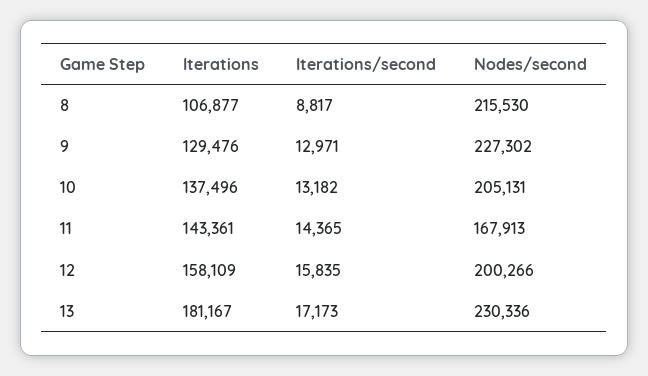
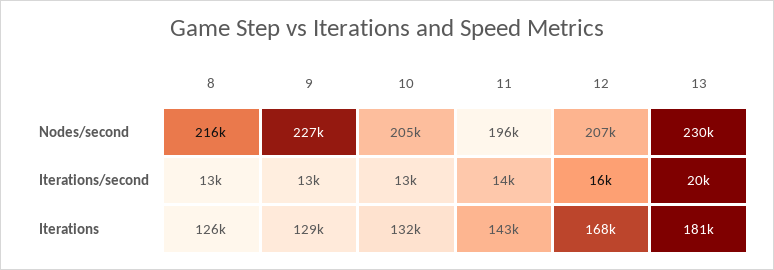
  {
    "Iterations": {
-     "8": 106877,
+     "8": 126000,
      "9": 129476,
-     "10": 137496,
+     "10": 132000,
      "11": 143361,
-     "12": 158109,
+     "12": 168000,
      "13": 181167
    },
    "Iterations/second": {
-     "8": 8817,
+     "8": 13000,
      "9": 12971,
      "10": 13182,
      "11": 14365,
      "12": 15835,
-     "13": 17173
+     "13": 20000
    },
    "Nodes/second": {
      "8": 215530,
      "9": 227302,
      "10": 205131,
-     "11": 167913,
+     "11": 196000,
-     "12": 200266,
+     "12": 207000,
      "13": 230336
    }
  }

